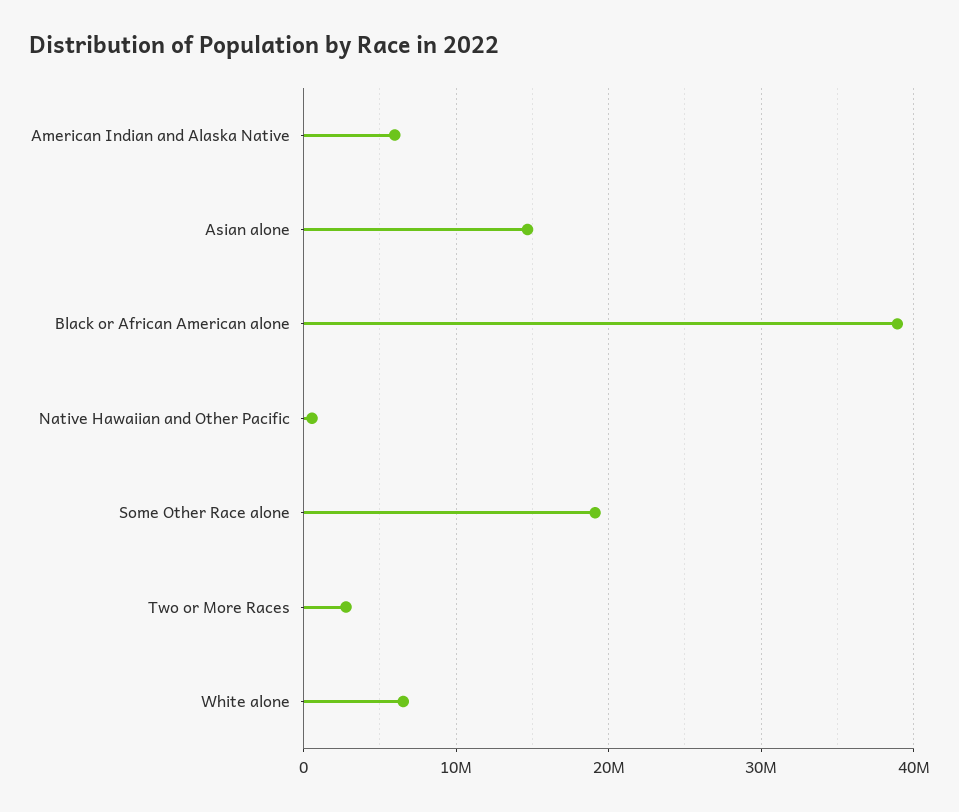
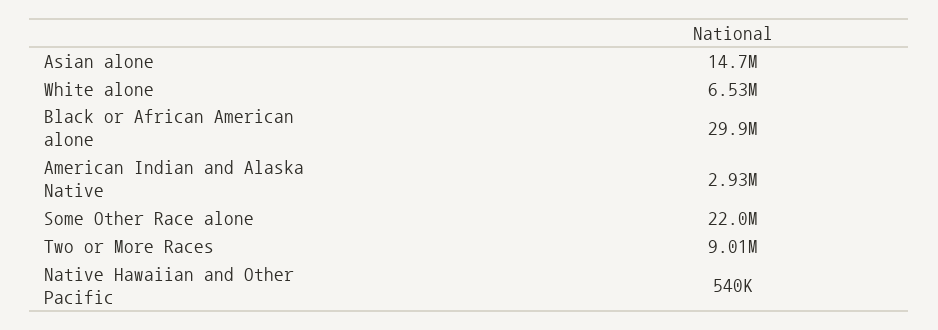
  {
-   "American Indian and Alaska Native": 6000000,
+   "American Indian and Alaska Native": 2930000,
    "Asian alone": 14700000,
-   "Black or African American alone": 39000000,
+   "Black or African American alone": 29900000,
    "Native Hawaiian and Other Pacific": 540000,
-   "Some Other Race alone": 19000000,
+   "Some Other Race alone": 22000000,
-   "Two or More Races": 3000000,
+   "Two or More Races": 9010000,
    "White alone": 6530000
  }

